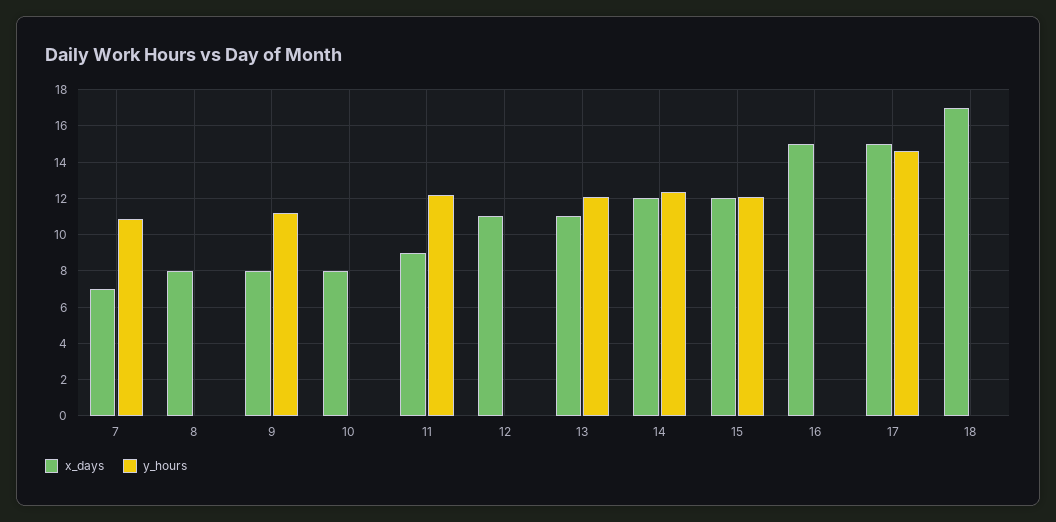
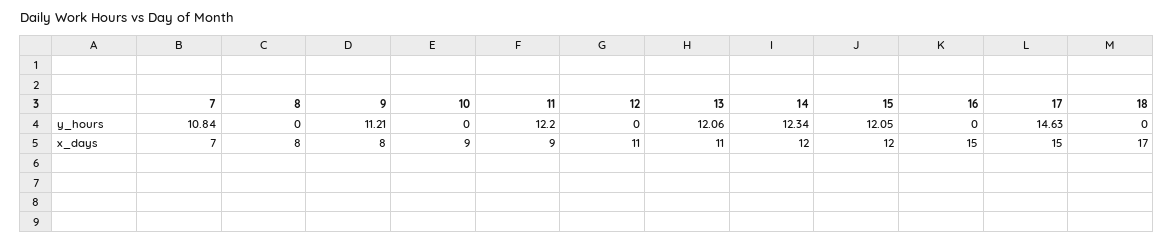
  {
    "x_days": {
      "7": 7,
      "8": 8,
      "9": 8,
-     "10": 8,
+     "10": 9,
      "11": 9,
      "12": 11,
      "13": 11,
      "14": 12,
      "15": 12,
      "16": 15,
      "17": 15,
      "18": 17
    },
    "y_hours": {
      "7": 10.84,
      "8": 0,
      "9": 11.21,
      "10": 0,
      "11": 12.2,
      "12": 0,
      "13": 12.06,
      "14": 12.34,
      "15": 12.05,
      "16": 0,
      "17": 14.63,
      "18": 0
    }
  }

